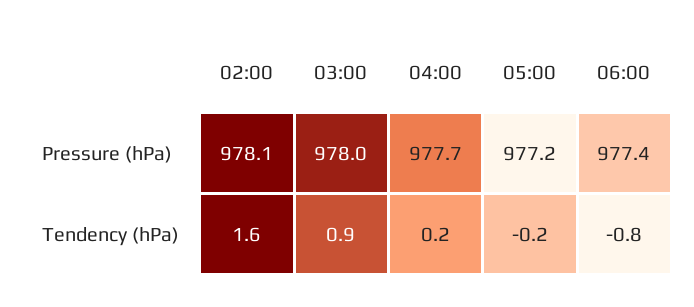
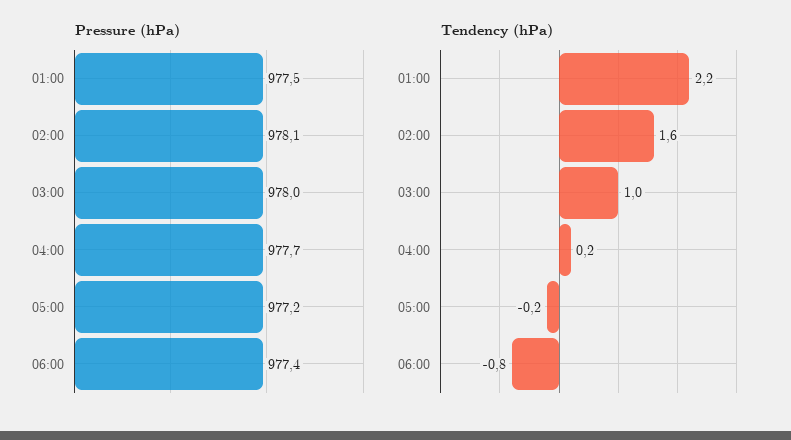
  {
    "Pressure (hPa)": {
      "02:00": 978.1,
      "03:00": 978,
      "04:00": 977.7,
      "05:00": 977.2,
-     "06:00": 977.4
+     "06:00": 977.4,
+     "01:00": 977.5
    },
    "Tendency (hPa)": {
      "02:00": 1.6,
-     "03:00": 0.9,
+     "03:00": 1,
      "04:00": 0.2,
      "05:00": -0.2,
-     "06:00": -0.8
+     "06:00": -0.8,
+     "01:00": 2.2
    }
  }

